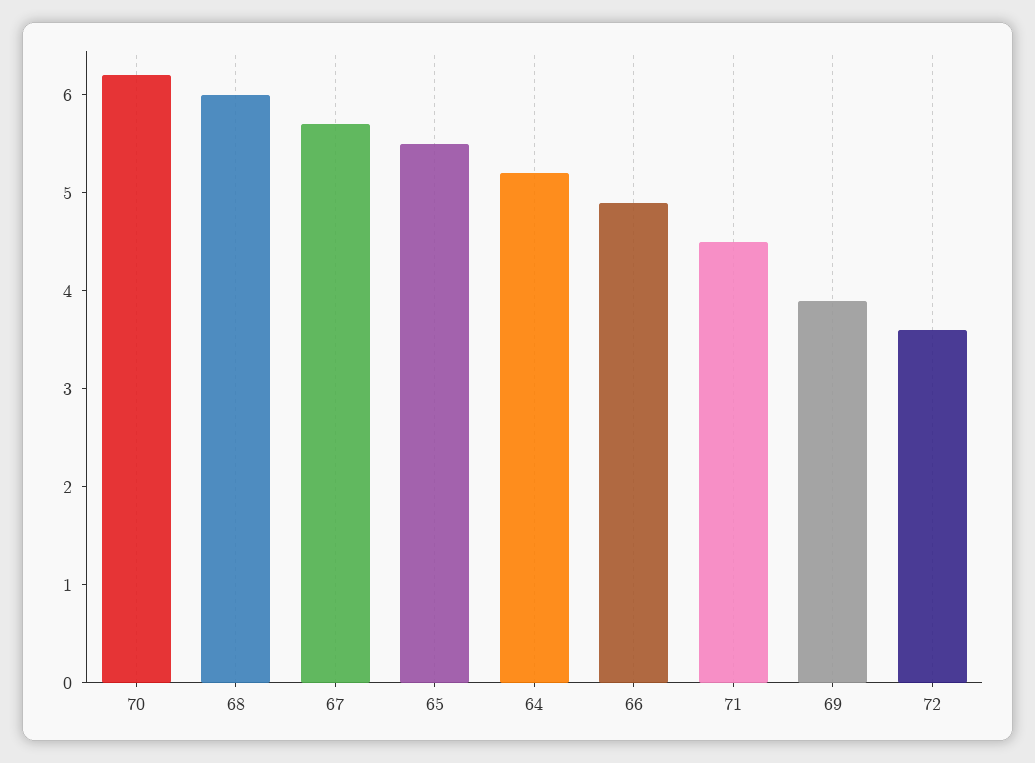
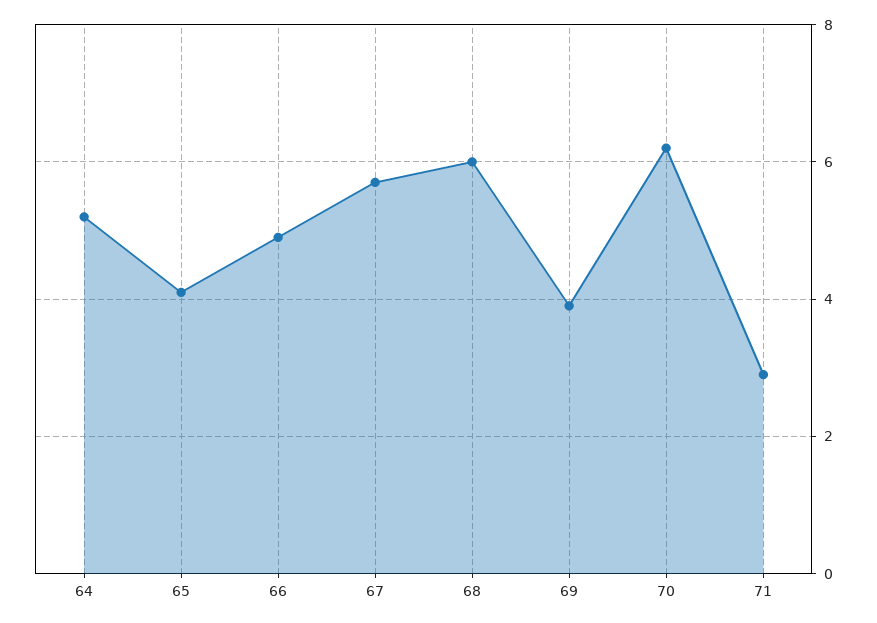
  {
    "70": 6.2,
    "68": 6,
    "67": 5.7,
-   "65": 5.5,
+   "65": 4,
    "64": 5.2,
    "66": 4.9,
-   "71": 4.5,
+   "71": 3,
-   "69": 3.9,
+   "69": 3.9
-   "72": 3.6
  }

